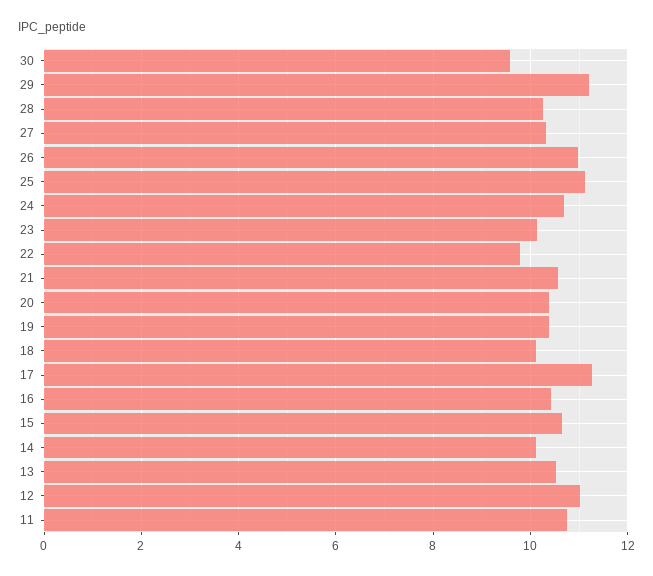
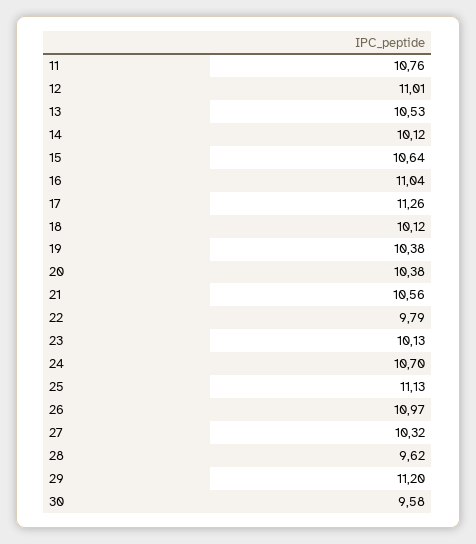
  {
    "30": 9.58,
    "29": 11.2,
-   "28": 10.2,
+   "28": 9.62,
    "27": 10.32,
    "26": 10.97,
    "25": 11.13,
    "24": 10.7,
    "23": 10.13,
    "22": 9.79,
    "21": 10.56,
    "20": 10.38,
    "19": 10.38,
    "18": 10.12,
    "17": 11.26,
-   "16": 10.4,
+   "16": 11.04,
    "15": 10.64,
    "14": 10.12,
    "13": 10.53,
    "12": 11.01,
    "11": 10.76
  }

